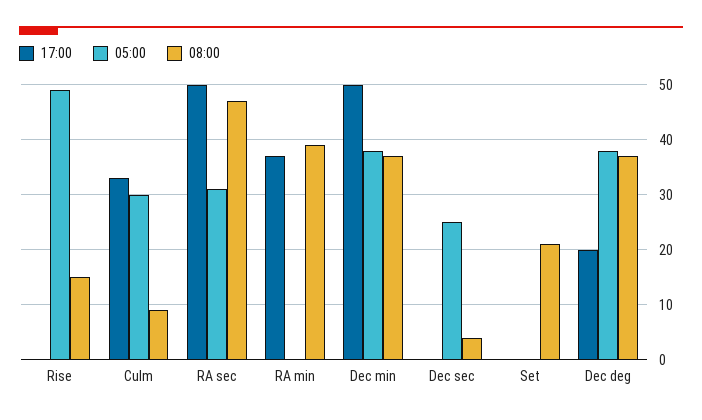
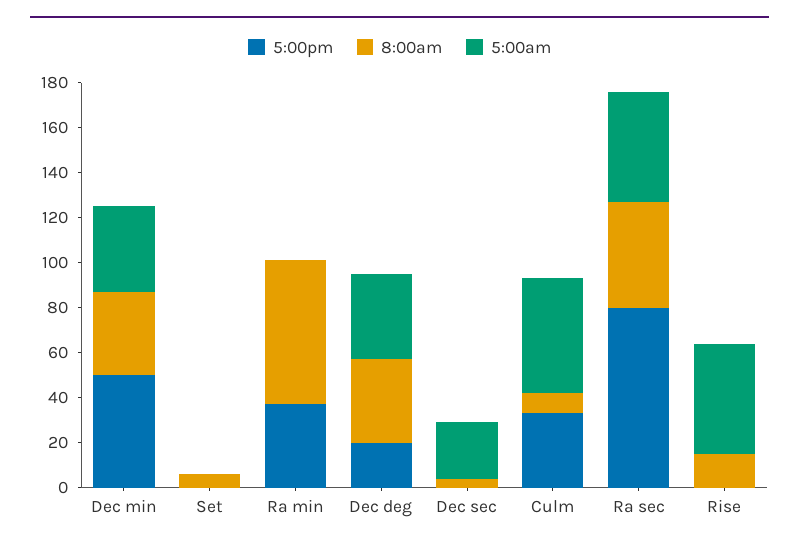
  {
    "17:00": {
      "Rise": 0,
      "Culm": 35,
-     "RA sec": 50,
+     "RA sec": 80,
      "RA min": 35,
      "Dec min": 50,
      "Dec sec": 0,
      "Set": 0,
      "Dec deg": 20
    },
    "05:00": {
      "Rise": 50,
-     "Culm": 30,
+     "Culm": 50,
-     "RA sec": 30,
+     "RA sec": 50,
      "RA min": 0,
      "Dec min": 40,
      "Dec sec": 25,
      "Set": 0,
      "Dec deg": 40
    },
    "08:00": {
      "Rise": 15,
      "Culm": 10,
      "RA sec": 45,
-     "RA min": 40,
+     "RA min": 65,
      "Dec min": 35,
      "Dec sec": 5,
-     "Set": 20,
+     "Set": 5,
      "Dec deg": 35
    }
  }

